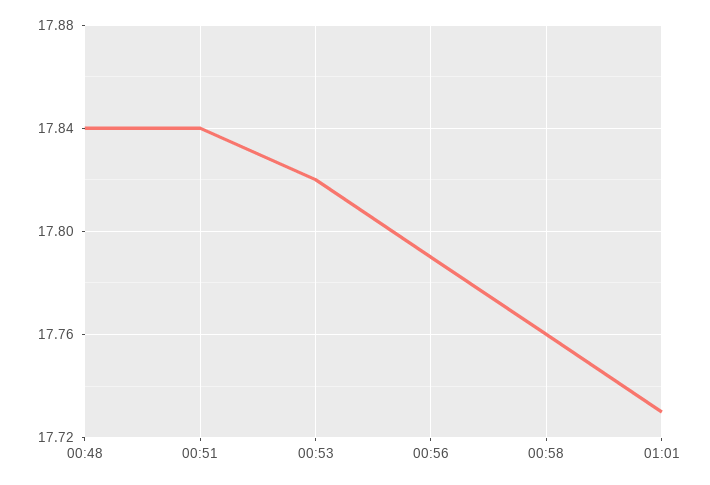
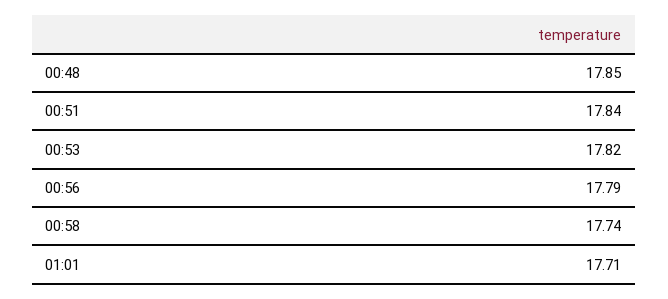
  {
-   "00:48": 17.84,
+   "00:48": 17.85,
    "00:51": 17.84,
    "00:53": 17.82,
    "00:56": 17.79,
-   "00:58": 17.76,
+   "00:58": 17.74,
-   "01:01": 17.73
+   "01:01": 17.71
  }

